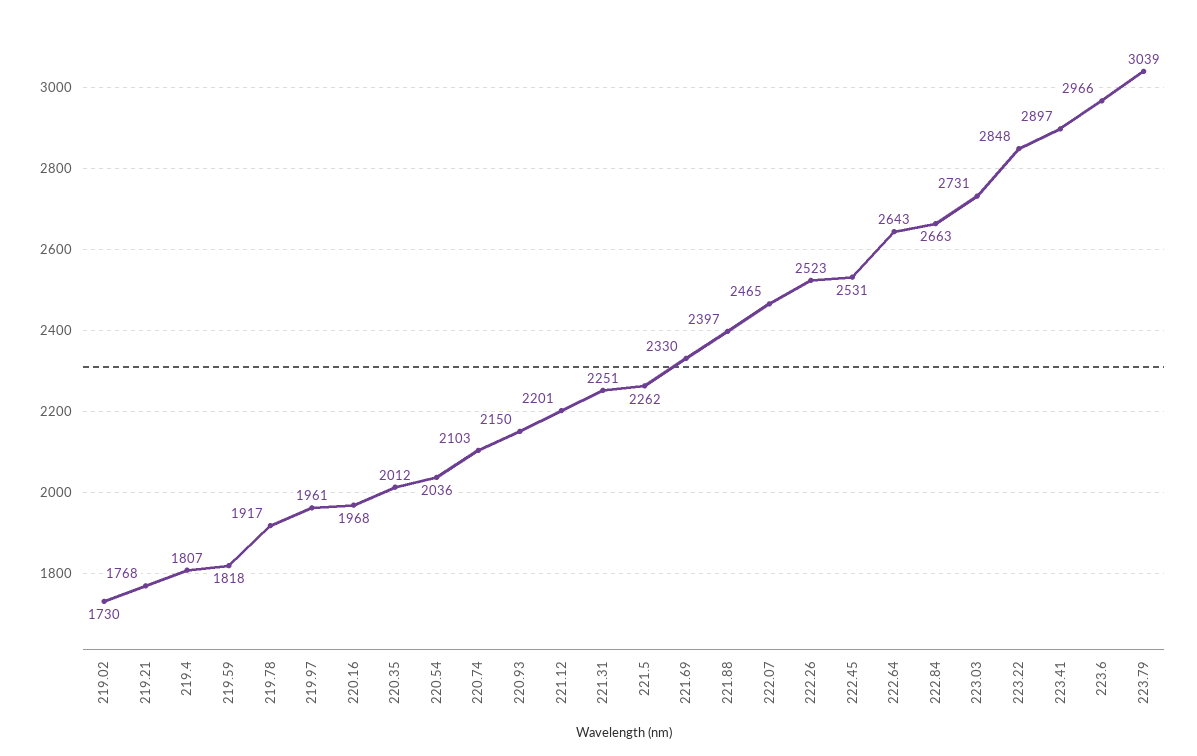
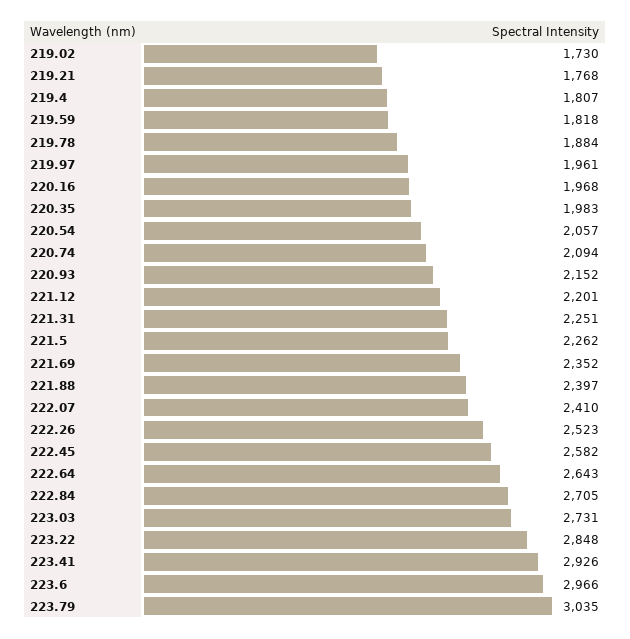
  {
    "219.02": 1730,
    "219.21": 1768,
    "219.4": 1807,
    "219.59": 1818,
-   "219.78": 1917,
+   "219.78": 1884,
    "219.97": 1961,
    "220.16": 1968,
-   "220.35": 2012,
+   "220.35": 1983,
-   "220.54": 2036,
+   "220.54": 2057,
-   "220.74": 2103,
+   "220.74": 2094,
-   "220.93": 2150,
+   "220.93": 2152,
    "221.12": 2201,
    "221.31": 2251,
    "221.5": 2262,
-   "221.69": 2330,
+   "221.69": 2352,
    "221.88": 2397,
-   "222.07": 2465,
+   "222.07": 2410,
    "222.26": 2523,
-   "222.45": 2531,
+   "222.45": 2582,
    "222.64": 2643,
-   "222.84": 2663,
+   "222.84": 2705,
    "223.03": 2731,
    "223.22": 2848,
-   "223.41": 2897,
+   "223.41": 2926,
    "223.6": 2966,
-   "223.79": 3039
+   "223.79": 3035
  }

